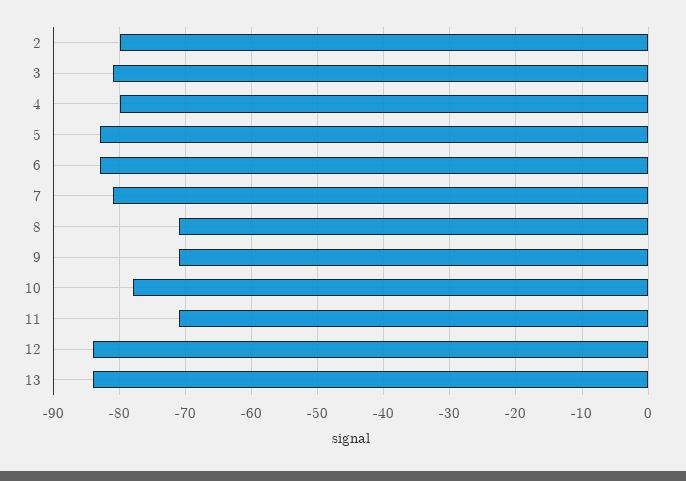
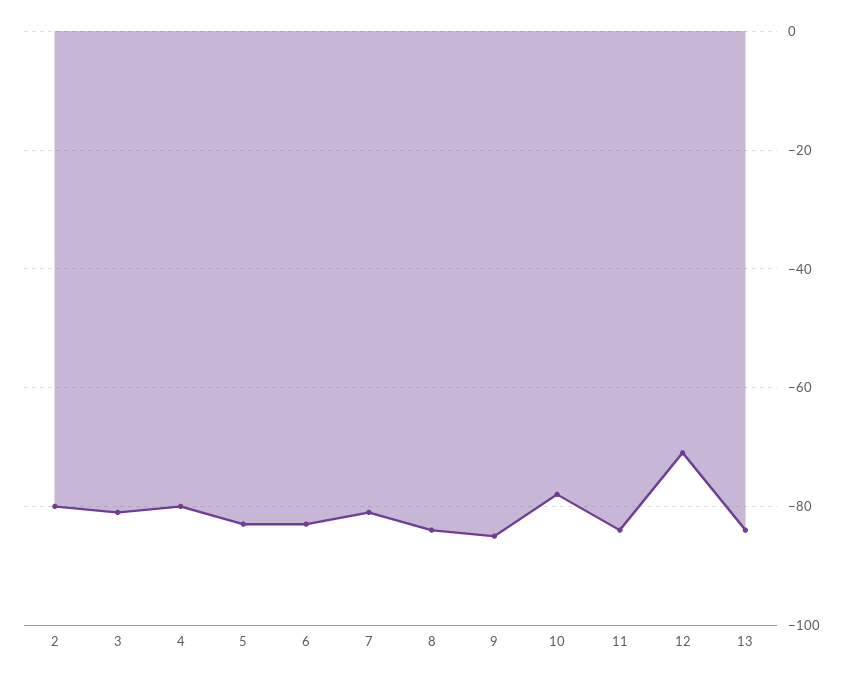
  {
    "2": -80,
    "3": -81,
    "4": -80,
    "5": -83,
    "6": -83,
    "7": -81,
-   "8": -71,
+   "8": -85,
-   "9": -71,
+   "9": -85,
    "10": -78,
-   "11": -71,
+   "11": -85,
-   "12": -84,
+   "12": -70,
    "13": -84
  }

